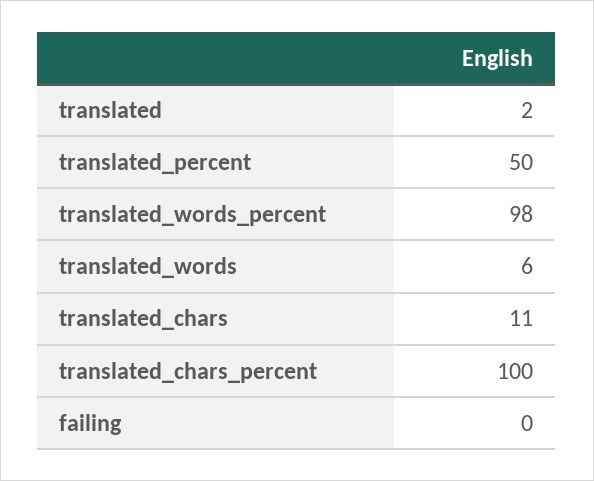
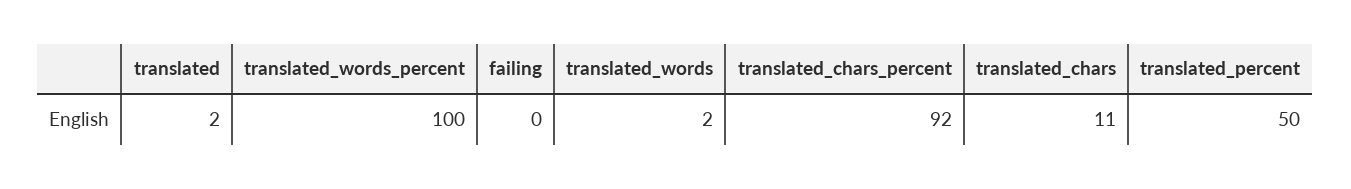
  {
    "translated": 2,
    "translated_percent": 50,
-   "translated_words_percent": 98,
+   "translated_words_percent": 100,
-   "translated_words": 6,
+   "translated_words": 2,
    "translated_chars": 11,
-   "translated_chars_percent": 100,
+   "translated_chars_percent": 92,
    "failing": 0
  }

